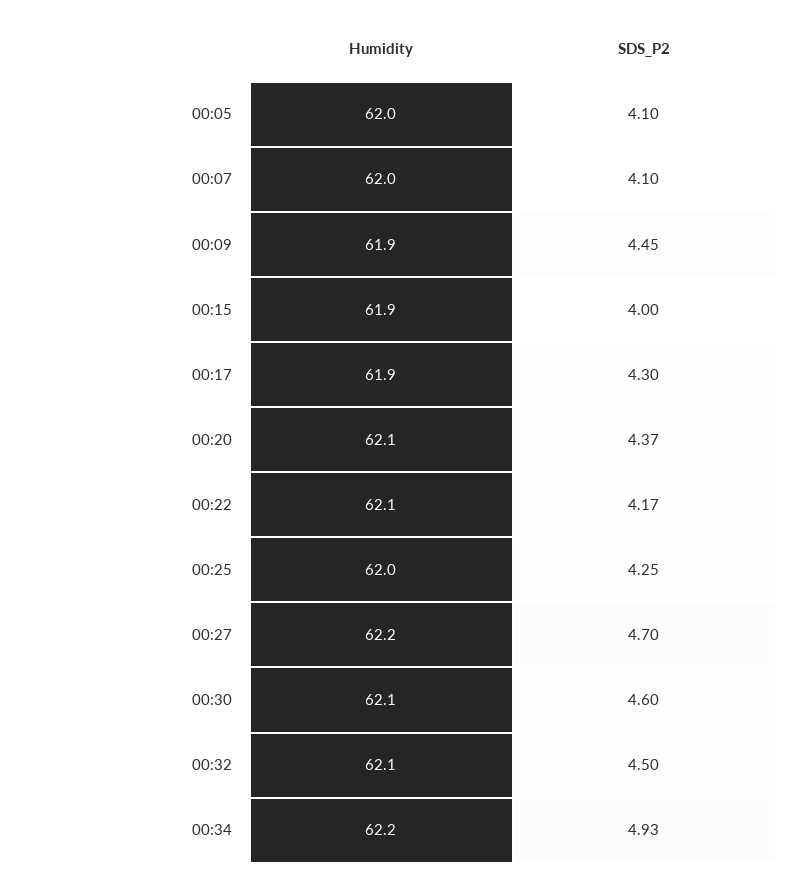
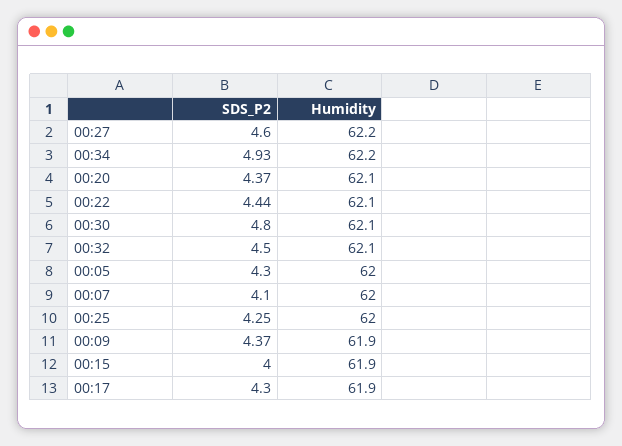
  {
    "Humidity": {
      "00:05": 62,
      "00:07": 62,
      "00:09": 61.9,
      "00:15": 61.9,
      "00:17": 61.9,
      "00:20": 62.1,
      "00:22": 62.1,
      "00:25": 62,
      "00:27": 62.2,
      "00:30": 62.1,
      "00:32": 62.1,
      "00:34": 62.2
    },
    "SDS_P2": {
-     "00:05": 4.1,
+     "00:05": 4.3,
      "00:07": 4.1,
-     "00:09": 4.45,
+     "00:09": 4.37,
      "00:15": 4,
      "00:17": 4.3,
      "00:20": 4.37,
-     "00:22": 4.17,
+     "00:22": 4.44,
      "00:25": 4.25,
-     "00:27": 4.7,
+     "00:27": 4.6,
-     "00:30": 4.6,
+     "00:30": 4.8,
      "00:32": 4.5,
      "00:34": 4.93
    }
  }

